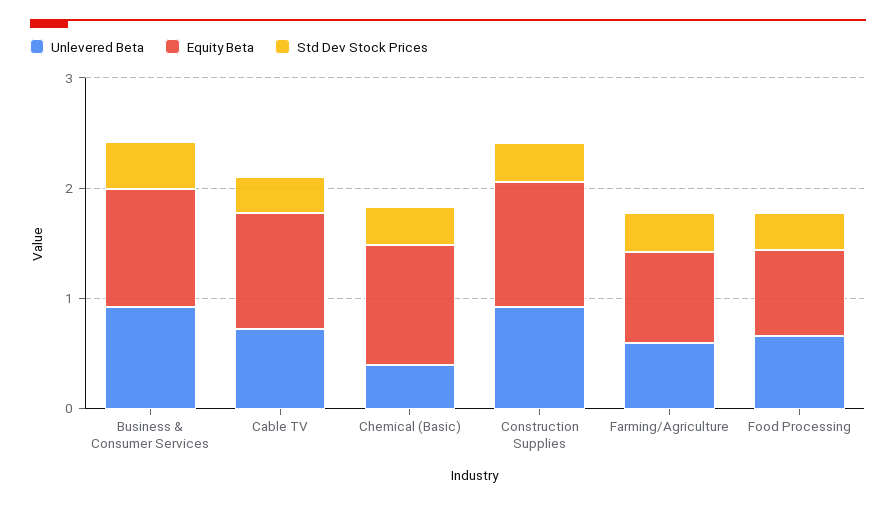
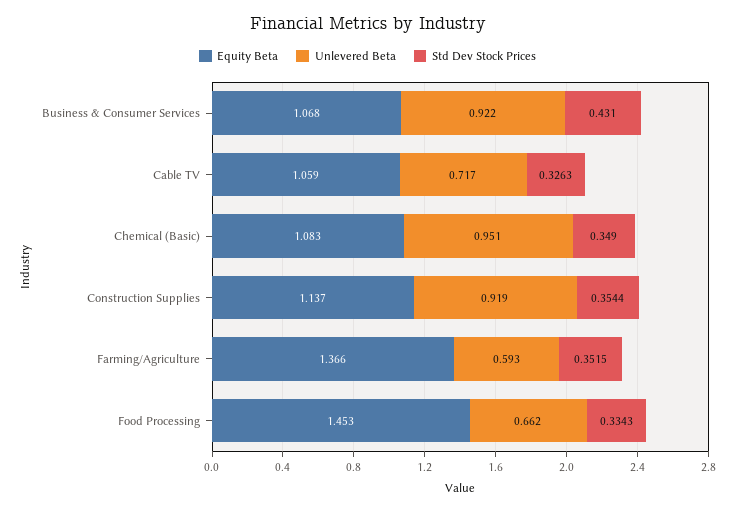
  {
    "Unlevered Beta": {
      "Business & Consumer Services": 0.922,
      "Cable TV": 0.717,
-     "Chemical (Basic)": 0.4,
+     "Chemical (Basic)": 0.951,
      "Construction Supplies": 0.919,
      "Farming/Agriculture": 0.593,
      "Food Processing": 0.662
    },
    "Equity Beta": {
      "Business & Consumer Services": 1.068,
      "Cable TV": 1.059,
      "Chemical (Basic)": 1.083,
      "Construction Supplies": 1.137,
-     "Farming/Agriculture": 0.8,
+     "Farming/Agriculture": 1.366,
-     "Food Processing": 0.8
+     "Food Processing": 1.453
    },
    "Std Dev Stock Prices": {
      "Business & Consumer Services": 0.431,
      "Cable TV": 0.3263,
      "Chemical (Basic)": 0.349,
      "Construction Supplies": 0.3544,
      "Farming/Agriculture": 0.3515,
      "Food Processing": 0.3343
    }
  }

